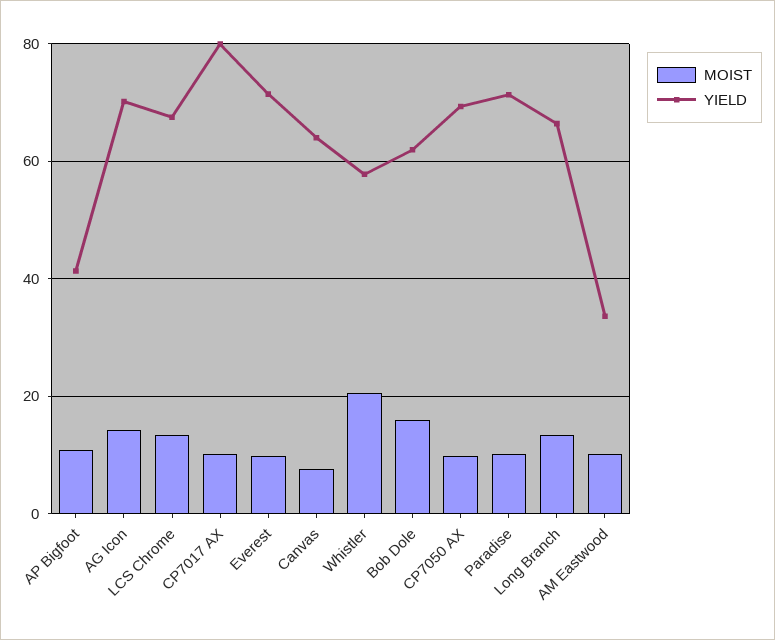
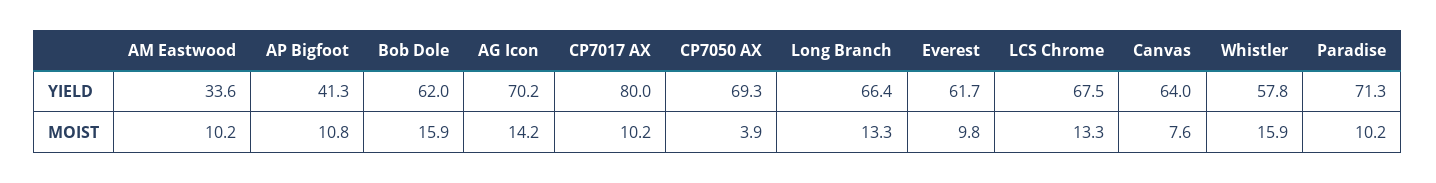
  {
    "MOIST": {
      "AP Bigfoot": 10.8,
      "AG Icon": 14.2,
      "LCS Chrome": 13.3,
      "CP7017 AX": 10.2,
      "Everest": 9.8,
      "Canvas": 7.6,
-     "Whistler": 20,
+     "Whistler": 15.9,
      "Bob Dole": 15.9,
-     "CP7050 AX": 10,
+     "CP7050 AX": 3.9,
      "Paradise": 10.2,
      "Long Branch": 13.3,
      "AM Eastwood": 10.2
    },
    "YIELD": {
      "AP Bigfoot": 41.3,
      "AG Icon": 70.2,
      "LCS Chrome": 67.5,
      "CP7017 AX": 80,
-     "Everest": 72,
+     "Everest": 61.7,
      "Canvas": 64,
      "Whistler": 57.8,
      "Bob Dole": 62,
      "CP7050 AX": 69.3,
      "Paradise": 71.3,
      "Long Branch": 66.4,
      "AM Eastwood": 33.6
    }
  }

